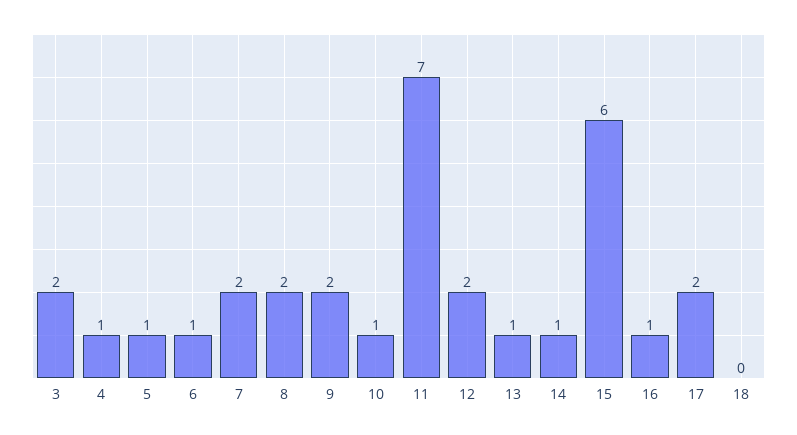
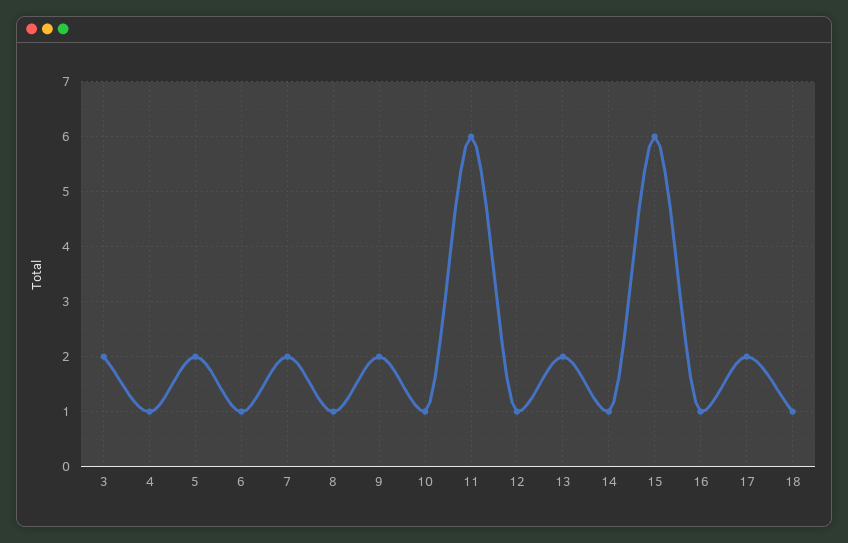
  {
    "3": 2,
    "4": 1,
-   "5": 1,
+   "5": 2,
    "6": 1,
    "7": 2,
-   "8": 2,
+   "8": 1,
    "9": 2,
    "10": 1,
-   "11": 7,
+   "11": 6,
-   "12": 2,
+   "12": 1,
-   "13": 1,
+   "13": 2,
    "14": 1,
    "15": 6,
    "16": 1,
    "17": 2,
-   "18": 0
+   "18": 1
  }

